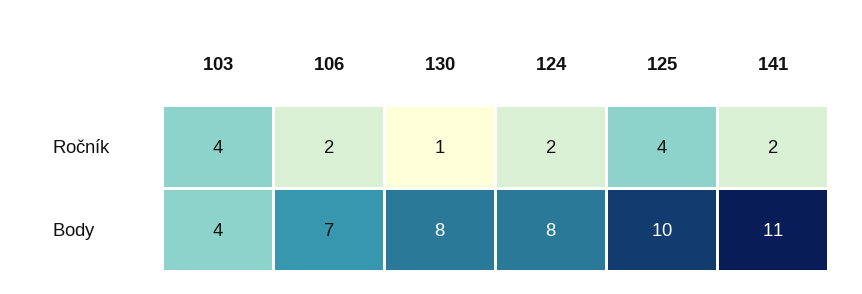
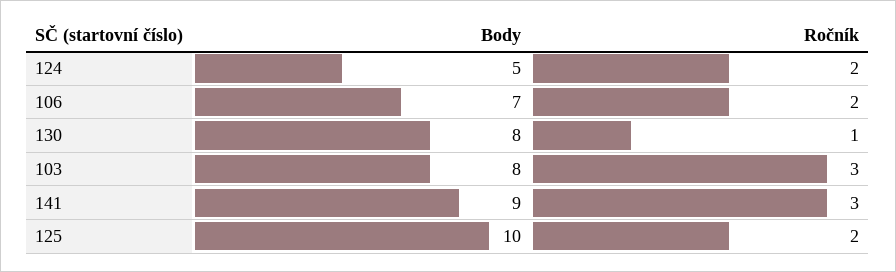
  {
    "103": {
-     "Ročník": 4,
+     "Ročník": 3,
-     "Body": 4
+     "Body": 8
    },
    "106": {
      "Ročník": 2,
      "Body": 7
    },
    "130": {
      "Ročník": 1,
      "Body": 8
    },
    "124": {
      "Ročník": 2,
-     "Body": 8
+     "Body": 5
    },
    "125": {
-     "Ročník": 4,
+     "Ročník": 2,
      "Body": 10
    },
    "141": {
-     "Ročník": 2,
+     "Ročník": 3,
-     "Body": 11
+     "Body": 9
    }
  }

